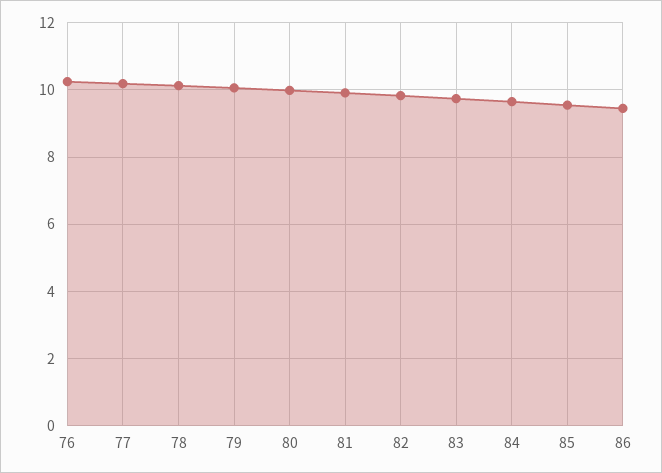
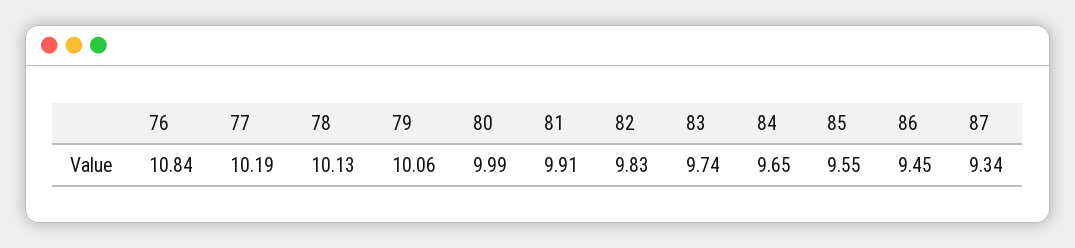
  {
-   "76": 10.2,
+   "76": 10.84,
    "77": 10.19,
    "78": 10.13,
    "79": 10.06,
    "80": 9.99,
    "81": 9.91,
    "82": 9.83,
    "83": 9.74,
    "84": 9.65,
    "85": 9.55,
-   "86": 9.45
+   "86": 9.45,
+   "87": 9.34
  }

